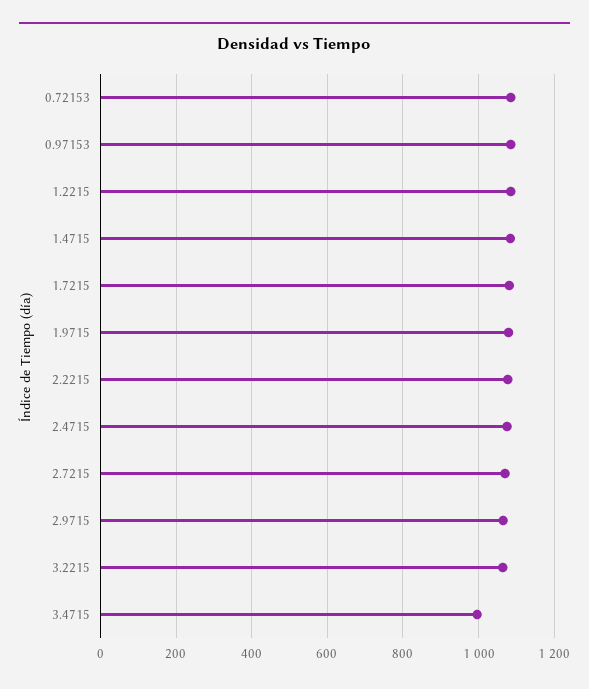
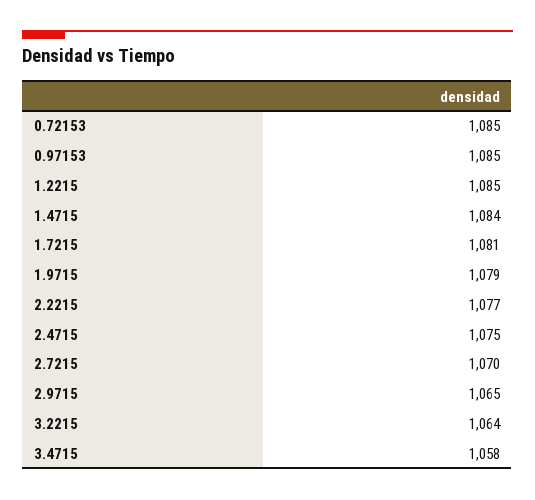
  {
    "0.72153": 1085,
    "0.97153": 1085,
    "1.2215": 1085,
    "1.4715": 1084,
    "1.7215": 1081,
    "1.9715": 1079,
    "2.2215": 1077,
    "2.4715": 1075,
    "2.7215": 1070,
    "2.9715": 1065,
    "3.2215": 1064,
-   "3.4715": 1000
+   "3.4715": 1058
  }

